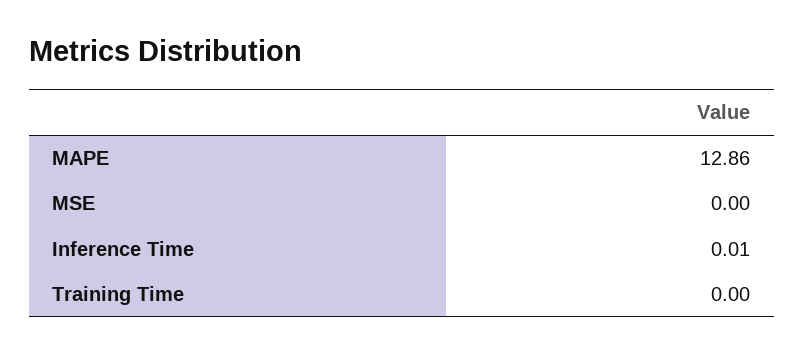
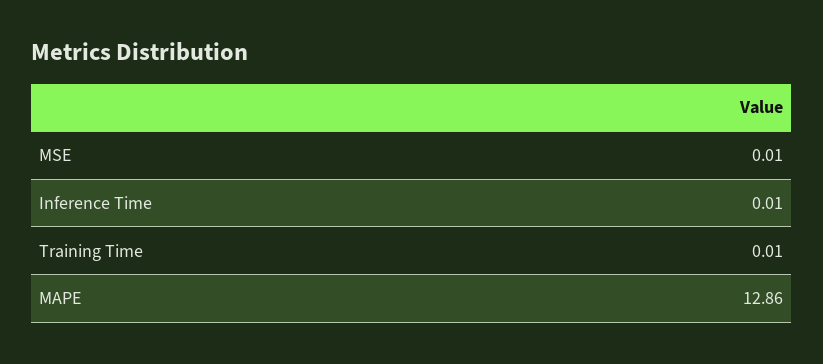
  {
    "MAPE": 12.86,
-   "MSE": 0,
+   "MSE": 0.01,
    "Inference Time": 0.01,
-   "Training Time": 0
+   "Training Time": 0.01
  }

